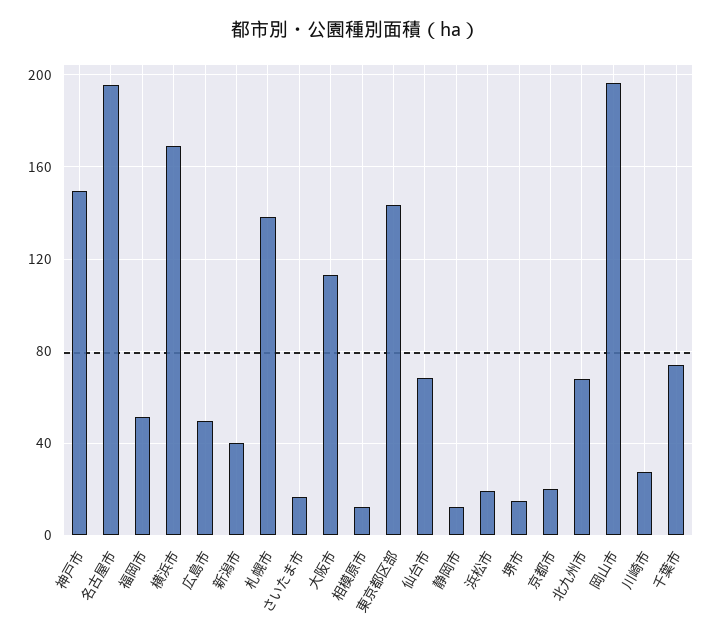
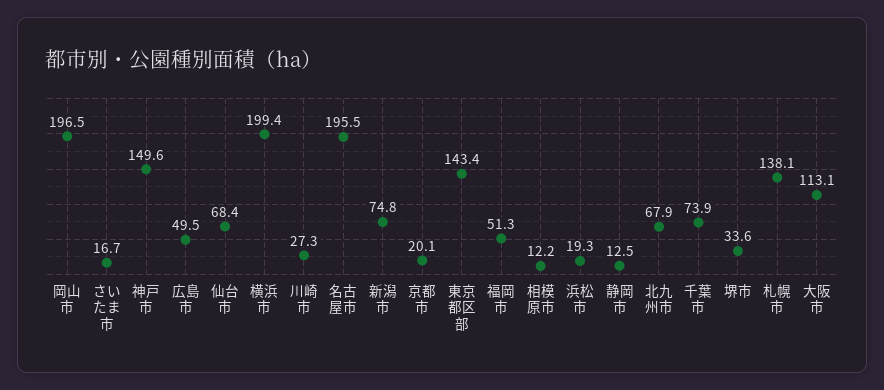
  {
    "神戸市": 149.6,
    "名古屋市": 195.5,
    "福岡市": 51.3,
-   "横浜市": 170,
+   "横浜市": 199.4,
    "広島市": 49.5,
-   "新潟市": 40,
+   "新潟市": 74.8,
    "札幌市": 138.1,
    "さいたま市": 16.7,
    "大阪市": 113.1,
    "相模原市": 12.2,
    "東京都区部": 143.4,
    "仙台市": 68.4,
    "静岡市": 12.5,
    "浜松市": 19.3,
-   "堺市": 15,
+   "堺市": 33.6,
    "京都市": 20.1,
    "北九州市": 67.9,
    "岡山市": 196.5,
    "川崎市": 27.3,
    "千葉市": 73.9
  }

